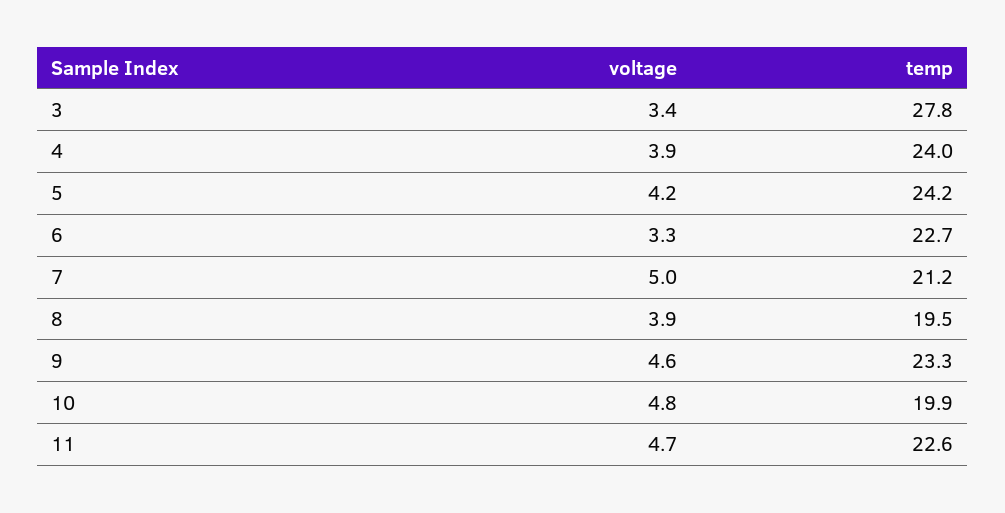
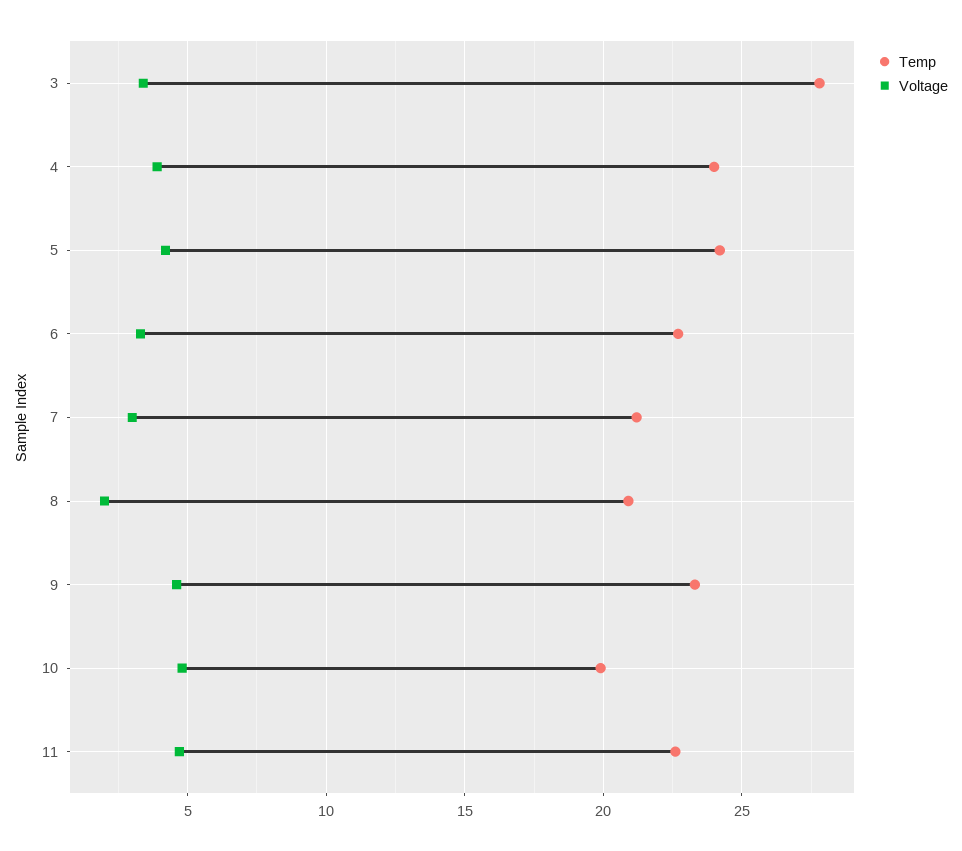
  {
    "voltage": {
      "3": 3.4,
      "4": 3.9,
      "5": 4.2,
      "6": 3.3,
-     "7": 5,
+     "7": 3,
-     "8": 3.9,
+     "8": 2,
      "9": 4.6,
      "10": 4.8,
      "11": 4.7
    },
    "temp": {
      "3": 27.8,
      "4": 24,
      "5": 24.2,
      "6": 22.7,
      "7": 21.2,
-     "8": 19.5,
+     "8": 21,
      "9": 23.3,
      "10": 19.9,
      "11": 22.6
    }
  }

